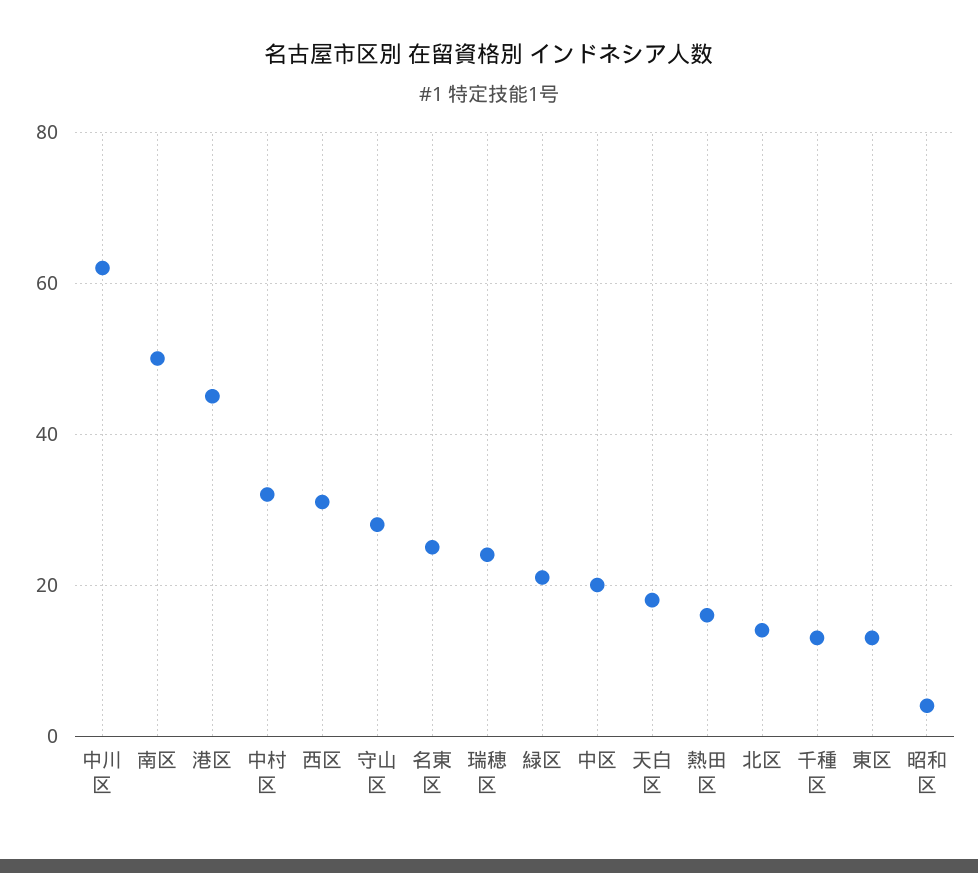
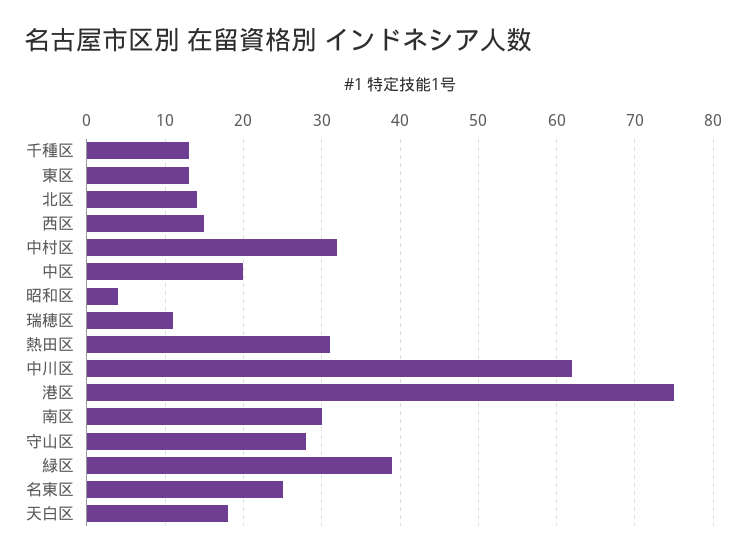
  {
    "中川区": 62,
-   "南区": 50,
+   "南区": 30,
-   "港区": 45,
+   "港区": 75,
    "中村区": 32,
-   "西区": 30,
+   "西区": 15,
    "守山区": 28,
    "名東区": 25,
-   "瑞穂区": 25,
+   "瑞穂区": 11,
-   "緑区": 20,
+   "緑区": 39,
    "中区": 20,
    "天白区": 18,
-   "熱田区": 15,
+   "熱田区": 31,
    "北区": 14,
    "千種区": 13,
    "東区": 13,
    "昭和区": 4
  }

